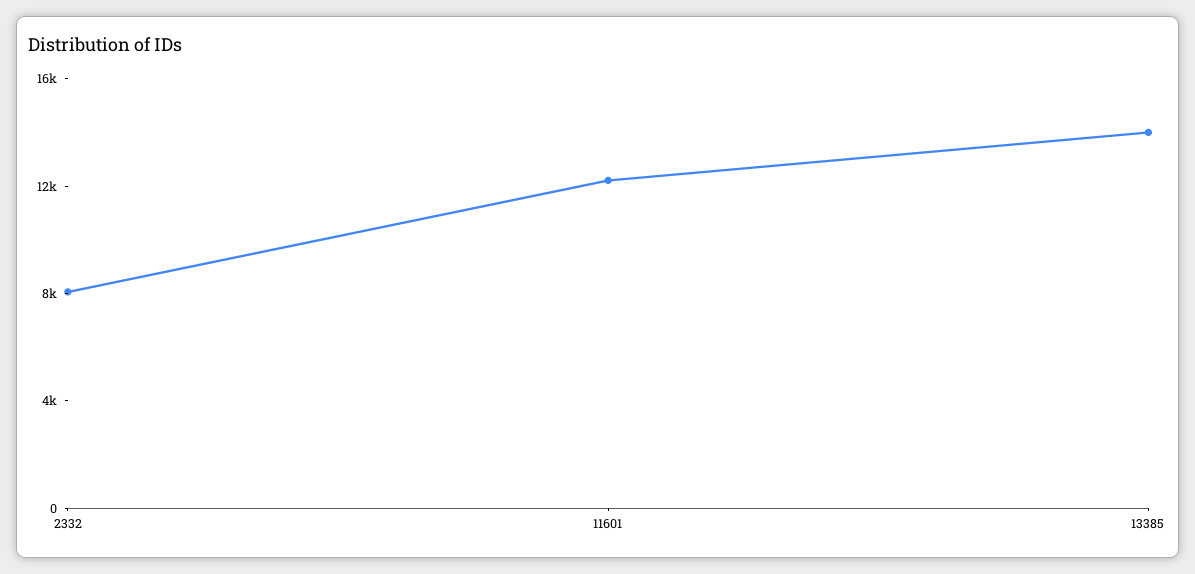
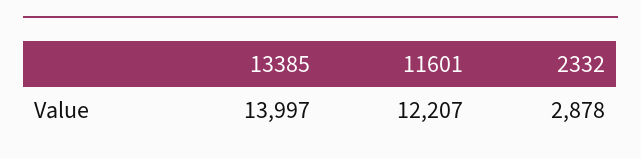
  {
-   "2332": 8000,
+   "2332": 2878,
    "11601": 12207,
    "13385": 13997
  }

